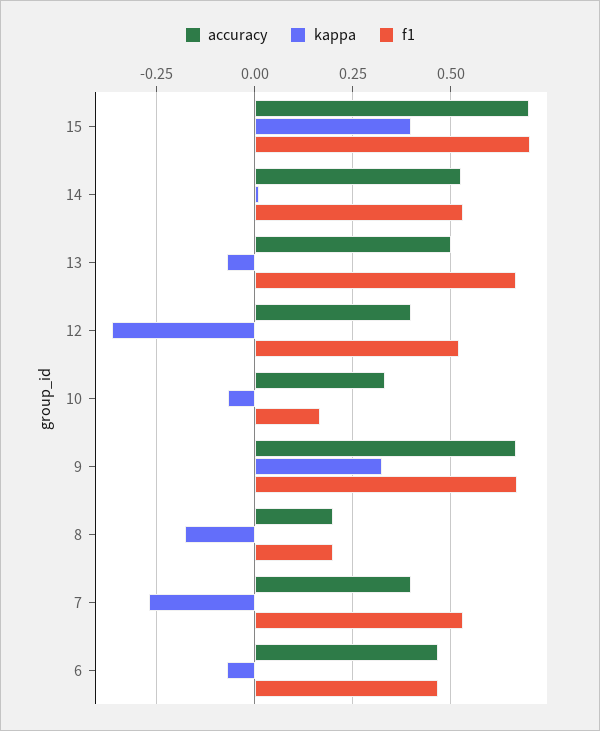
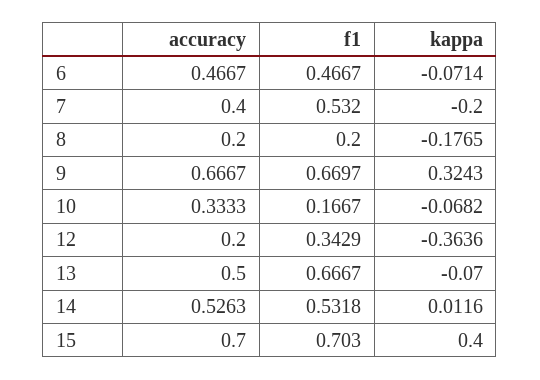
  {
    "accuracy": {
      "15": 0.7,
      "14": 0.5263,
      "13": 0.5,
-     "12": 0.4,
+     "12": 0.2,
      "10": 0.3333,
      "9": 0.6667,
      "8": 0.2,
      "7": 0.4,
      "6": 0.4667
    },
    "kappa": {
      "15": 0.4,
      "14": 0.0116,
      "13": -0.07,
      "12": -0.3636,
      "10": -0.0682,
      "9": 0.3243,
      "8": -0.1765,
-     "7": -0.275,
+     "7": -0.2,
      "6": -0.0714
    },
    "f1": {
      "15": 0.703,
      "14": 0.5318,
      "13": 0.6667,
-     "12": 0.525,
+     "12": 0.3429,
      "10": 0.1667,
      "9": 0.6697,
      "8": 0.2,
      "7": 0.532,
      "6": 0.4667
    }
  }

